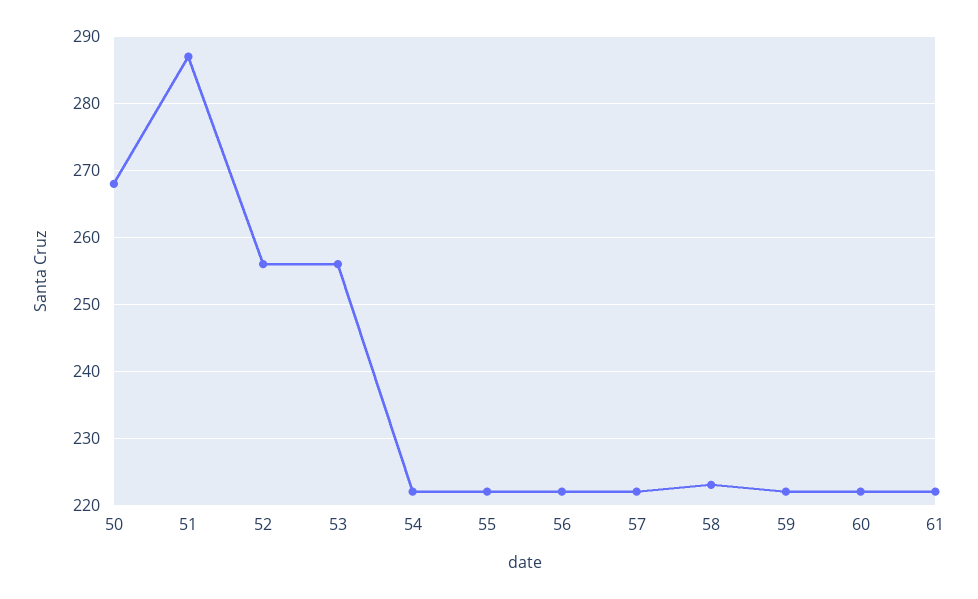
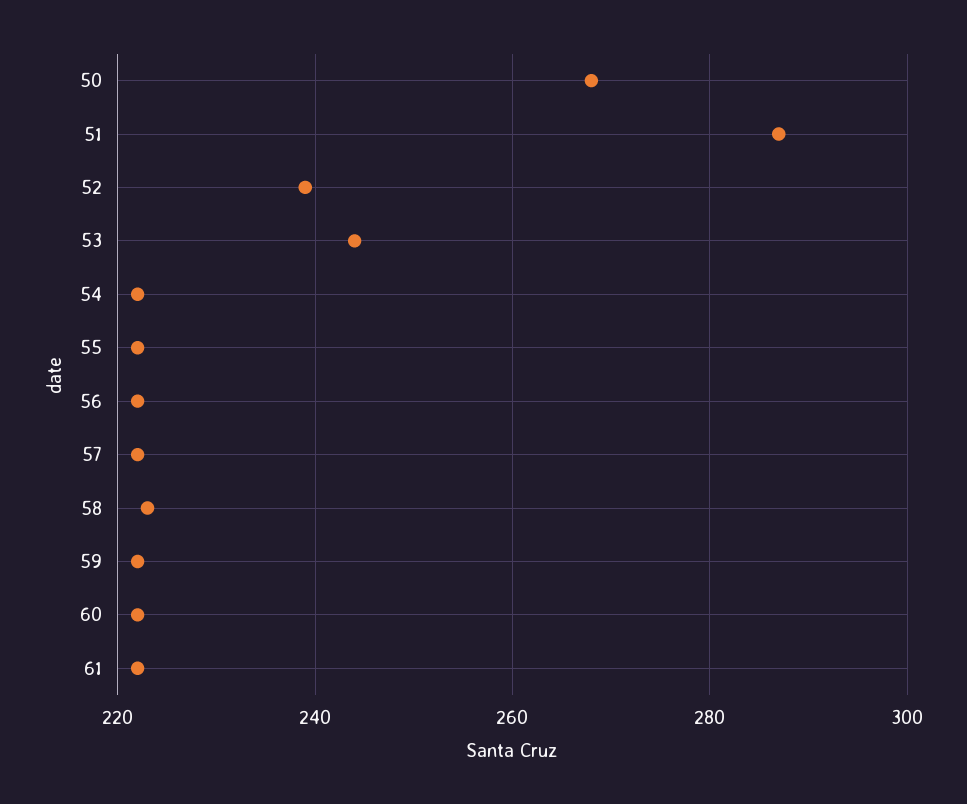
  {
    "50": 268,
    "51": 287,
-   "52": 256,
+   "52": 240,
-   "53": 256,
+   "53": 245,
    "54": 222,
    "55": 222,
    "56": 222,
    "57": 222,
    "58": 223,
    "59": 222,
    "60": 222,
    "61": 222
  }

